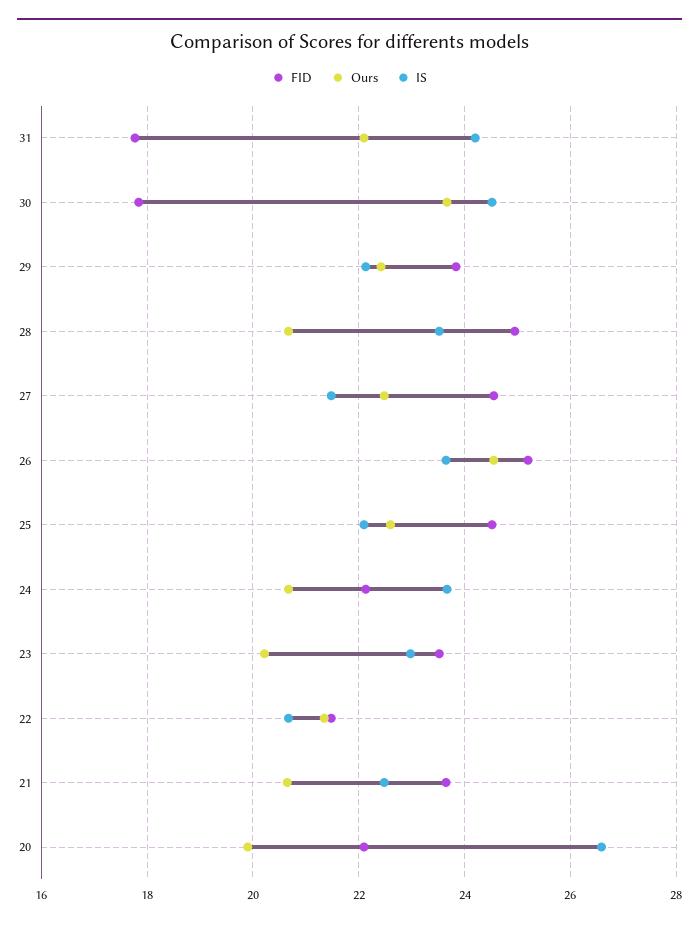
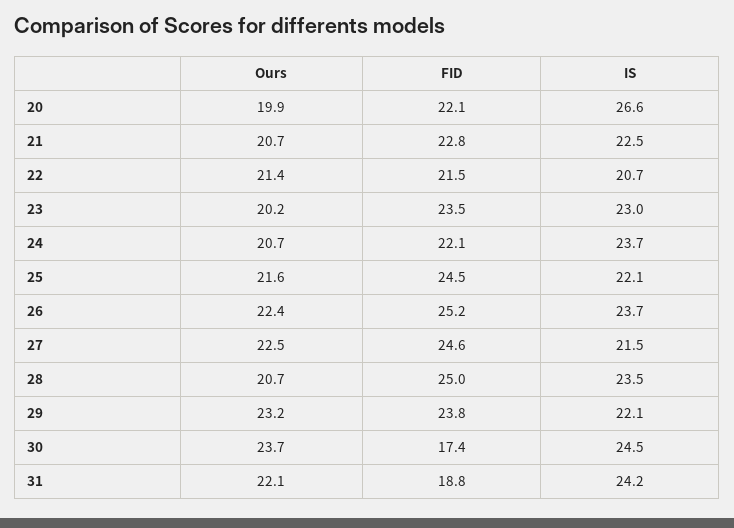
  {
    "FID": {
-     "31": 17.8,
+     "31": 18.8,
-     "30": 17.8,
+     "30": 17.4,
      "29": 23.8,
      "28": 25,
      "27": 24.6,
      "26": 25.2,
      "25": 24.5,
      "24": 22.1,
      "23": 23.5,
      "22": 21.5,
-     "21": 23.6,
+     "21": 22.8,
      "20": 22.1
    },
    "Ours": {
      "31": 22.1,
      "30": 23.7,
-     "29": 22.4,
+     "29": 23.2,
      "28": 20.7,
      "27": 22.5,
-     "26": 24.6,
+     "26": 22.4,
-     "25": 22.6,
+     "25": 21.6,
      "24": 20.7,
      "23": 20.2,
      "22": 21.4,
      "21": 20.7,
      "20": 19.9
    },
    "IS": {
      "31": 24.2,
      "30": 24.5,
      "29": 22.1,
      "28": 23.5,
      "27": 21.5,
      "26": 23.7,
      "25": 22.1,
      "24": 23.7,
      "23": 23,
      "22": 20.7,
      "21": 22.5,
      "20": 26.6
    }
  }

